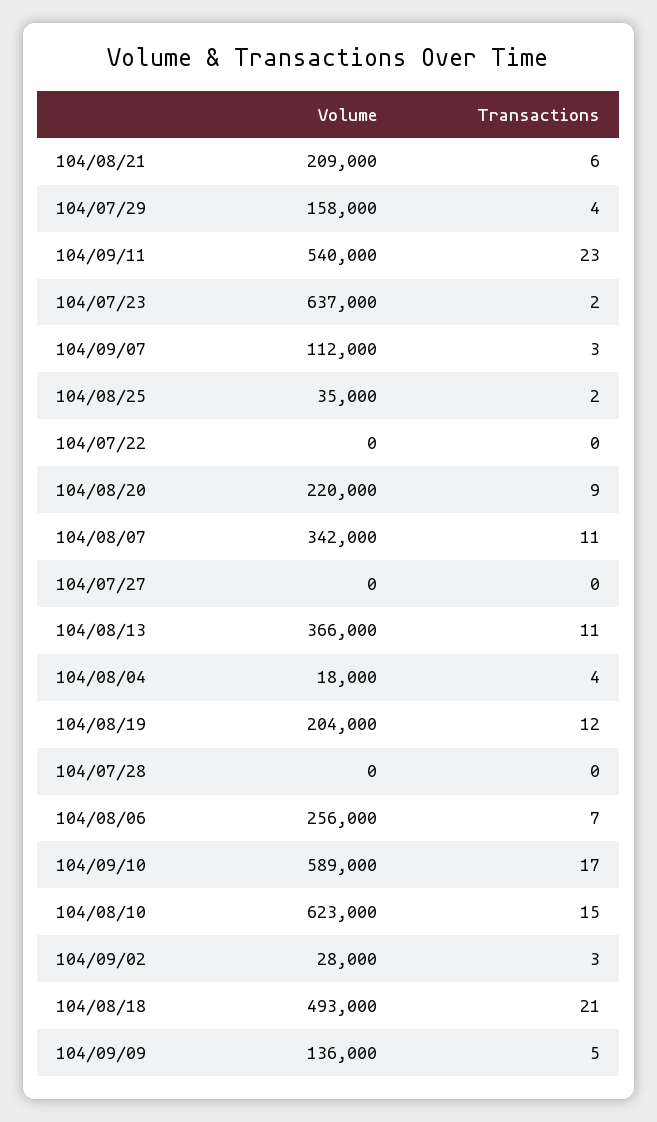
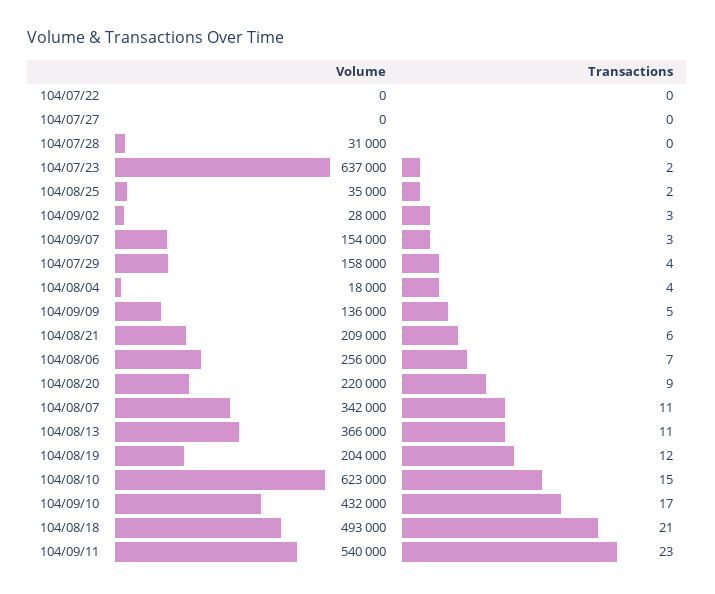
  {
    "Volume": {
      "104/08/21": 209000,
      "104/07/29": 158000,
      "104/09/11": 540000,
      "104/07/23": 637000,
-     "104/09/07": 112000,
+     "104/09/07": 154000,
      "104/08/25": 35000,
      "104/07/22": 0,
      "104/08/20": 220000,
      "104/08/07": 342000,
      "104/07/27": 0,
      "104/08/13": 366000,
      "104/08/04": 18000,
      "104/08/19": 204000,
-     "104/07/28": 0,
+     "104/07/28": 31000,
      "104/08/06": 256000,
-     "104/09/10": 589000,
+     "104/09/10": 432000,
      "104/08/10": 623000,
      "104/09/02": 28000,
      "104/08/18": 493000,
      "104/09/09": 136000
    },
    "Transactions": {
      "104/08/21": 6,
      "104/07/29": 4,
      "104/09/11": 23,
      "104/07/23": 2,
      "104/09/07": 3,
      "104/08/25": 2,
      "104/07/22": 0,
      "104/08/20": 9,
      "104/08/07": 11,
      "104/07/27": 0,
      "104/08/13": 11,
      "104/08/04": 4,
      "104/08/19": 12,
      "104/07/28": 0,
      "104/08/06": 7,
      "104/09/10": 17,
      "104/08/10": 15,
      "104/09/02": 3,
      "104/08/18": 21,
      "104/09/09": 5
    }
  }

